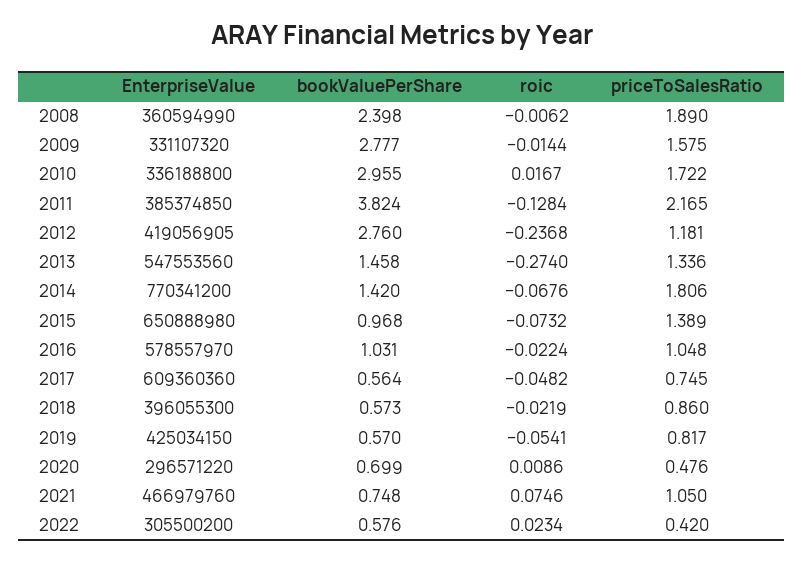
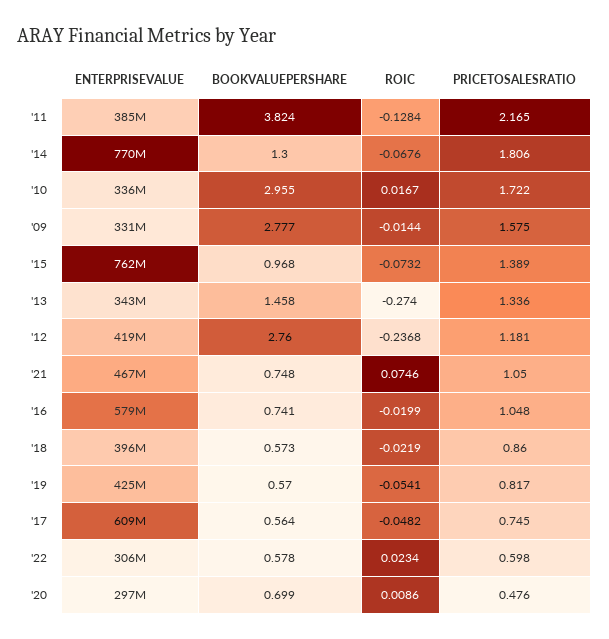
  {
    "EnterpriseValue": {
-     "2008": 360594990,
      "2009": 331107320,
      "2010": 336188800,
      "2011": 385374850,
      "2012": 419056905,
-     "2013": 547553560,
+     "2013": 343000000,
      "2014": 770341200,
-     "2015": 650888980,
+     "2015": 762000000,
      "2016": 578557970,
      "2017": 609360360,
      "2018": 396055300,
      "2019": 425034150,
      "2020": 296571220,
      "2021": 466979760,
      "2022": 305500200
    },
    "bookValuePerShare": {
-     "2008": 2.398,
      "2009": 2.777,
      "2010": 2.955,
      "2011": 3.824,
      "2012": 2.76,
      "2013": 1.458,
-     "2014": 1.42,
+     "2014": 1.3,
      "2015": 0.968,
-     "2016": 1.031,
+     "2016": 0.741,
      "2017": 0.564,
      "2018": 0.573,
      "2019": 0.57,
      "2020": 0.699,
      "2021": 0.748,
-     "2022": 0.576
+     "2022": 0.578
    },
    "roic": {
-     "2008": -0.0062,
      "2009": -0.0144,
      "2010": 0.0167,
      "2011": -0.1284,
      "2012": -0.2368,
      "2013": -0.274,
      "2014": -0.0676,
      "2015": -0.0732,
-     "2016": -0.0224,
+     "2016": -0.0199,
      "2017": -0.0482,
      "2018": -0.0219,
      "2019": -0.0541,
      "2020": 0.0086,
      "2021": 0.0746,
      "2022": 0.0234
    },
    "priceToSalesRatio": {
-     "2008": 1.89,
      "2009": 1.575,
      "2010": 1.722,
      "2011": 2.165,
      "2012": 1.181,
      "2013": 1.336,
      "2014": 1.806,
      "2015": 1.389,
      "2016": 1.048,
      "2017": 0.745,
      "2018": 0.86,
      "2019": 0.817,
      "2020": 0.476,
      "2021": 1.05,
-     "2022": 0.42
+     "2022": 0.598
    }
  }

